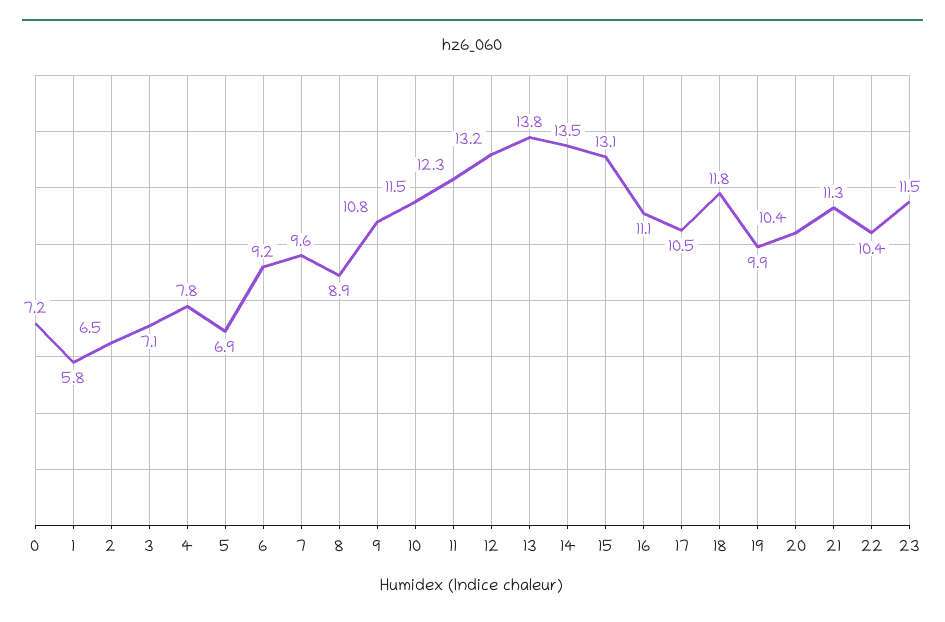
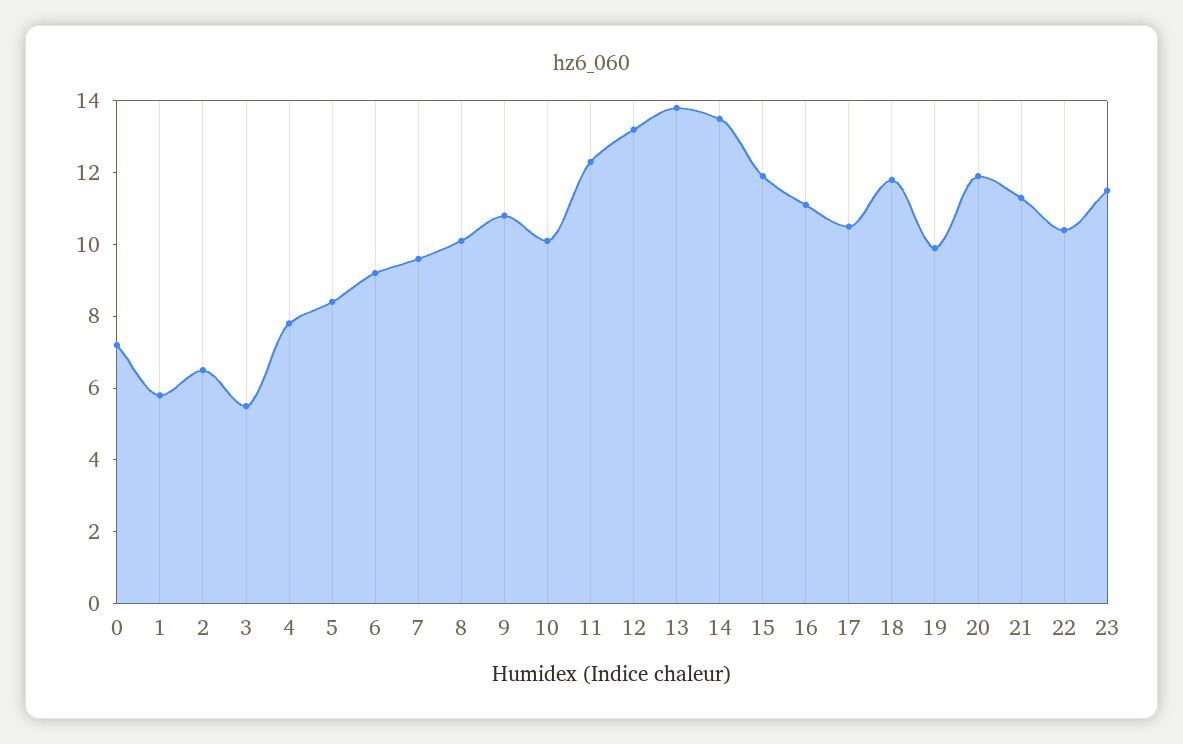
  {
    "0": 7.2,
    "1": 5.8,
    "2": 6.5,
-   "3": 7.1,
+   "3": 5.5,
    "4": 7.8,
-   "5": 6.9,
+   "5": 8.5,
    "6": 9.2,
    "7": 9.6,
-   "8": 8.9,
+   "8": 10,
    "9": 10.8,
-   "10": 11.5,
+   "10": 10,
    "11": 12.3,
    "12": 13.2,
    "13": 13.8,
    "14": 13.5,
-   "15": 13.1,
+   "15": 12,
    "16": 11.1,
    "17": 10.5,
    "18": 11.8,
    "19": 9.9,
-   "20": 10.4,
+   "20": 12,
    "21": 11.3,
    "22": 10.4,
    "23": 11.5
  }

